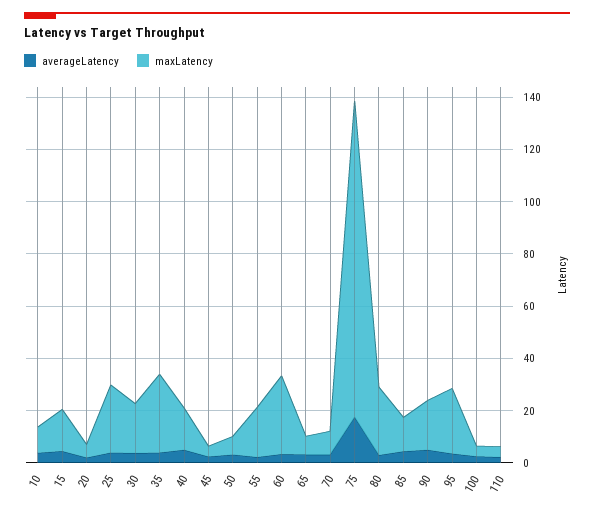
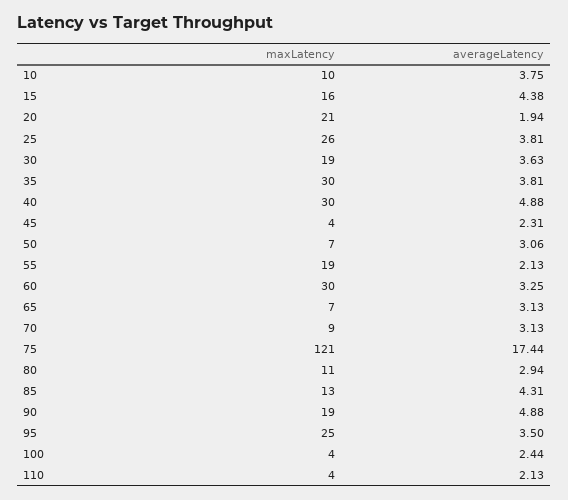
  {
    "averageLatency": {
      "10": 3.75,
      "15": 4.38,
      "20": 1.94,
      "25": 3.81,
      "30": 3.63,
      "35": 3.81,
      "40": 4.88,
      "45": 2.31,
      "50": 3.06,
      "55": 2.13,
      "60": 3.25,
      "65": 3.13,
      "70": 3.13,
      "75": 17.44,
      "80": 2.94,
      "85": 4.31,
      "90": 4.88,
      "95": 3.5,
      "100": 2.44,
      "110": 2.13
    },
    "maxLatency": {
      "10": 10,
      "15": 16,
-     "20": 5,
+     "20": 21,
      "25": 26,
      "30": 19,
      "35": 30,
-     "40": 15,
+     "40": 30,
      "45": 4,
      "50": 7,
      "55": 19,
      "60": 30,
      "65": 7,
      "70": 9,
      "75": 121,
-     "80": 25,
+     "80": 11,
      "85": 13,
      "90": 19,
      "95": 25,
      "100": 4,
      "110": 4
    }
  }

